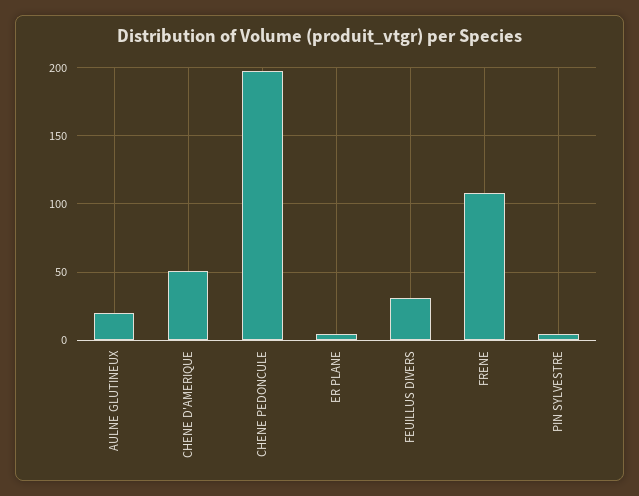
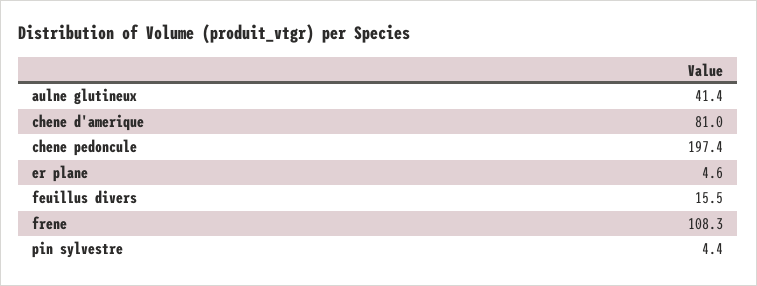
  {
-   "AULNE GLUTINEUX": 20,
+   "AULNE GLUTINEUX": 41.4,
-   "CHENE D'AMERIQUE": 50,
+   "CHENE D'AMERIQUE": 81,
    "CHENE PEDONCULE": 197.4,
    "ER PLANE": 4.6,
-   "FEUILLUS DIVERS": 30,
+   "FEUILLUS DIVERS": 15.5,
    "FRENE": 108.3,
    "PIN SYLVESTRE": 4.4
  }

